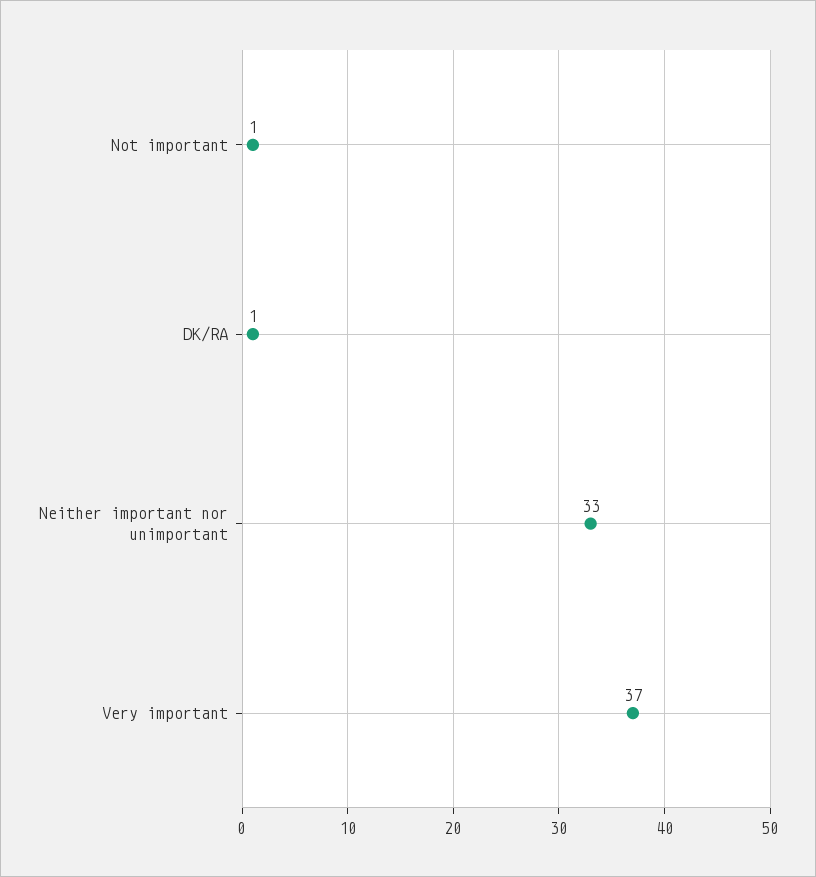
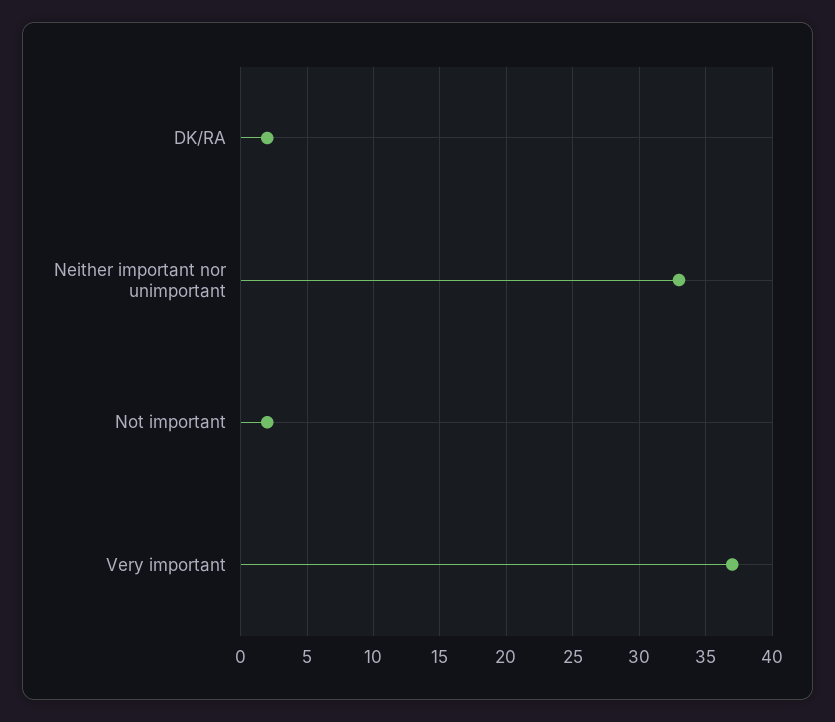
  {
-   "Not important": 1,
+   "Not important": 2,
-   "DK/RA": 1,
+   "DK/RA": 2,
    "Neither important nor unimportant": 33,
    "Very important": 37
  }

